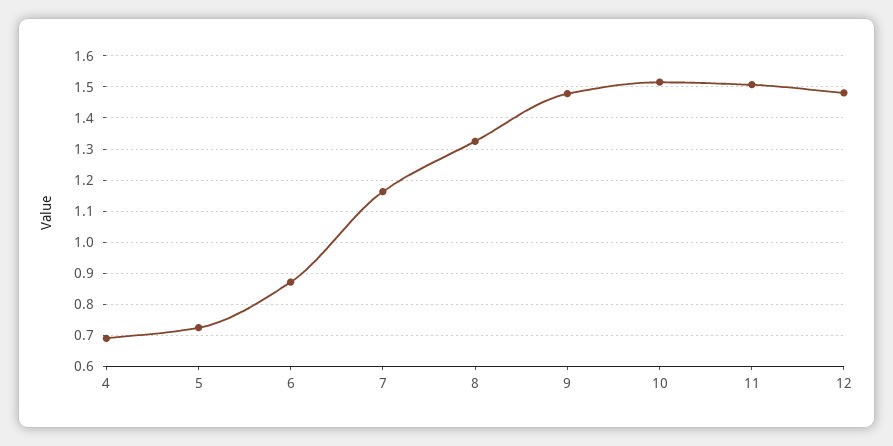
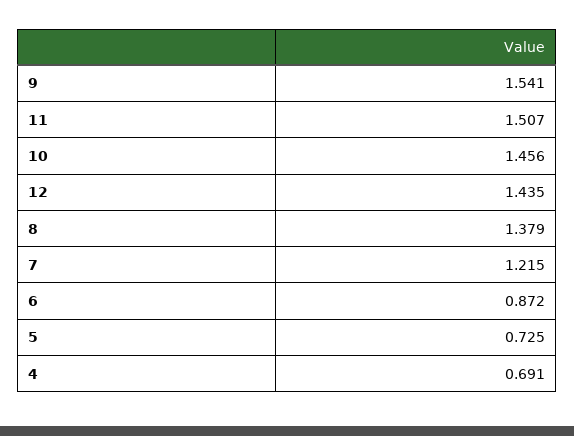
  {
    "4": 0.691,
    "5": 0.725,
    "6": 0.872,
-   "7": 1.16,
+   "7": 1.215,
-   "8": 1.32,
+   "8": 1.379,
-   "9": 1.48,
+   "9": 1.541,
-   "10": 1.52,
+   "10": 1.456,
    "11": 1.507,
-   "12": 1.48
+   "12": 1.435
  }

